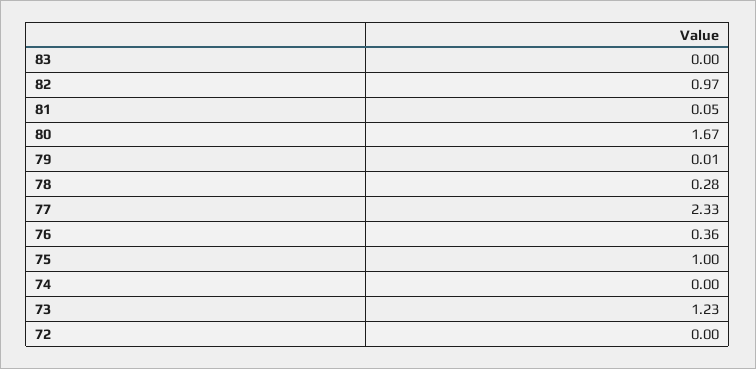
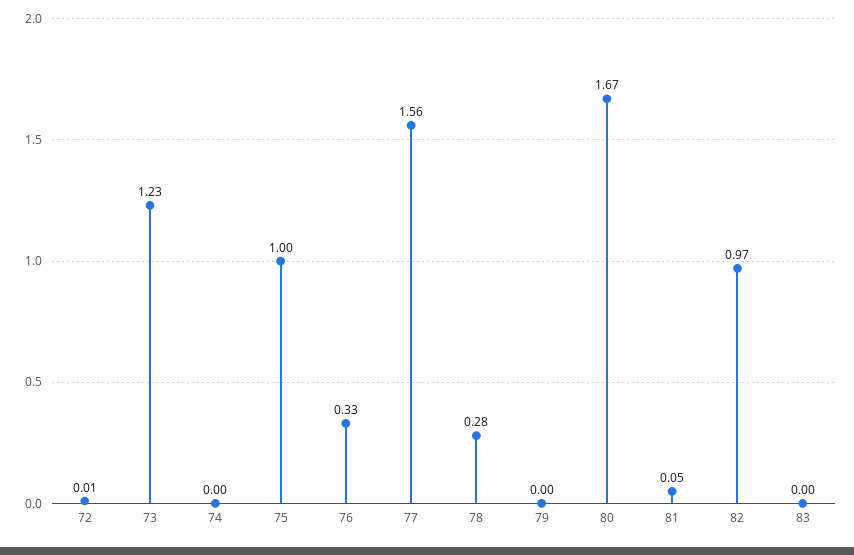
  {
    "83": 0,
    "82": 0.97,
    "81": 0.05,
    "80": 1.67,
-   "79": 0.01,
+   "79": 0,
    "78": 0.28,
-   "77": 2.33,
+   "77": 1.56,
-   "76": 0.36,
+   "76": 0.33,
    "75": 1,
    "74": 0,
    "73": 1.23,
-   "72": 0
+   "72": 0.01
  }

